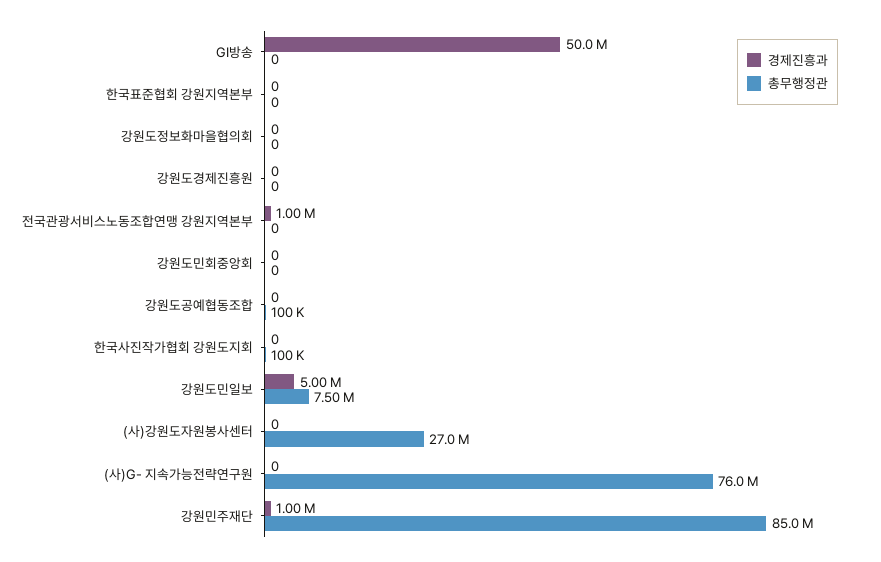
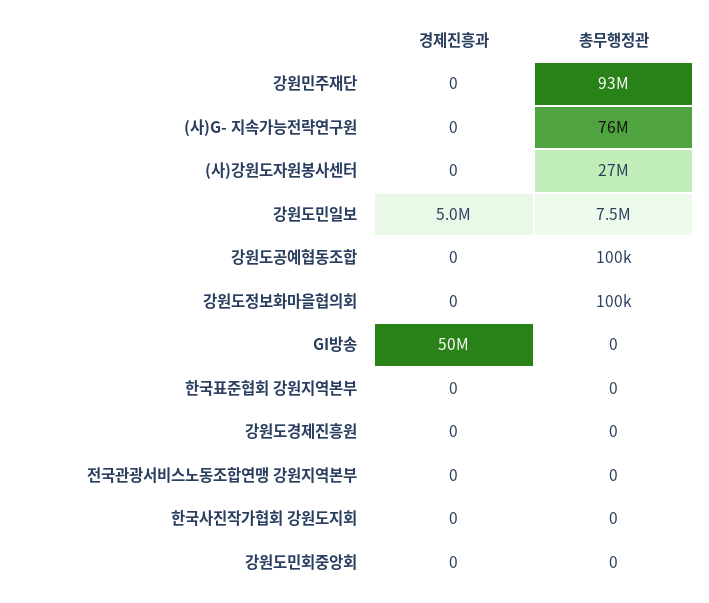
  {
    "경제진흥과": {
      "GI방송": 50000000,
      "한국표준협회 강원지역본부": 0,
      "강원도정보화마을협의회": 0,
      "강원도경제진흥원": 0,
-     "전국관광서비스노동조합연맹 강원지역본부": 1000000,
+     "전국관광서비스노동조합연맹 강원지역본부": 0,
      "강원도민회중앙회": 0,
      "강원도공예협동조합": 0,
      "한국사진작가협회 강원도지회": 0,
      "강원도민일보": 5000000,
      "(사)강원도자원봉사센터": 0,
      "(사)G- 지속가능전략연구원": 0,
-     "강원민주재단": 1000000
+     "강원민주재단": 0
    },
    "총무행정관": {
      "GI방송": 0,
      "한국표준협회 강원지역본부": 0,
-     "강원도정보화마을협의회": 0,
+     "강원도정보화마을협의회": 100000,
      "강원도경제진흥원": 0,
      "전국관광서비스노동조합연맹 강원지역본부": 0,
      "강원도민회중앙회": 0,
      "강원도공예협동조합": 100000,
-     "한국사진작가협회 강원도지회": 100000,
+     "한국사진작가협회 강원도지회": 0,
      "강원도민일보": 7500000,
      "(사)강원도자원봉사센터": 27000000,
      "(사)G- 지속가능전략연구원": 76000000,
-     "강원민주재단": 85000000
+     "강원민주재단": 93000000
    }
  }

